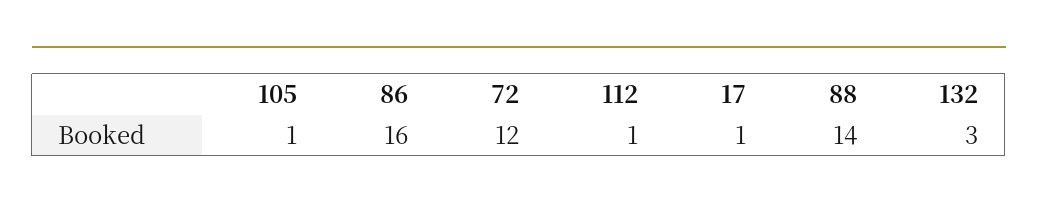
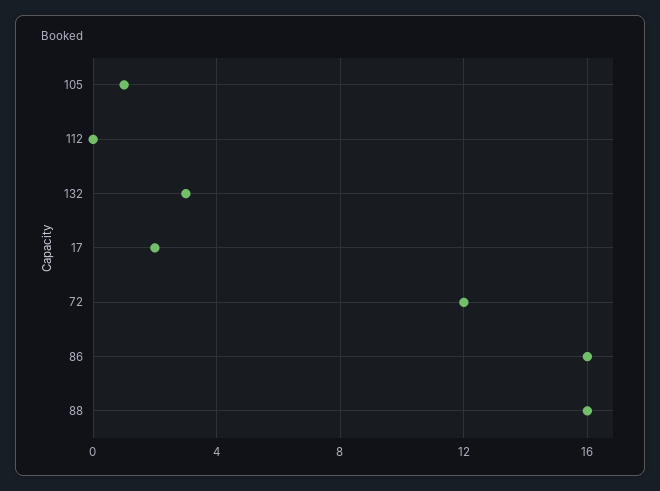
  {
    "105": 1,
    "86": 16,
    "72": 12,
-   "112": 1,
+   "112": 0,
-   "17": 1,
+   "17": 2,
-   "88": 14,
+   "88": 16,
    "132": 3
  }

